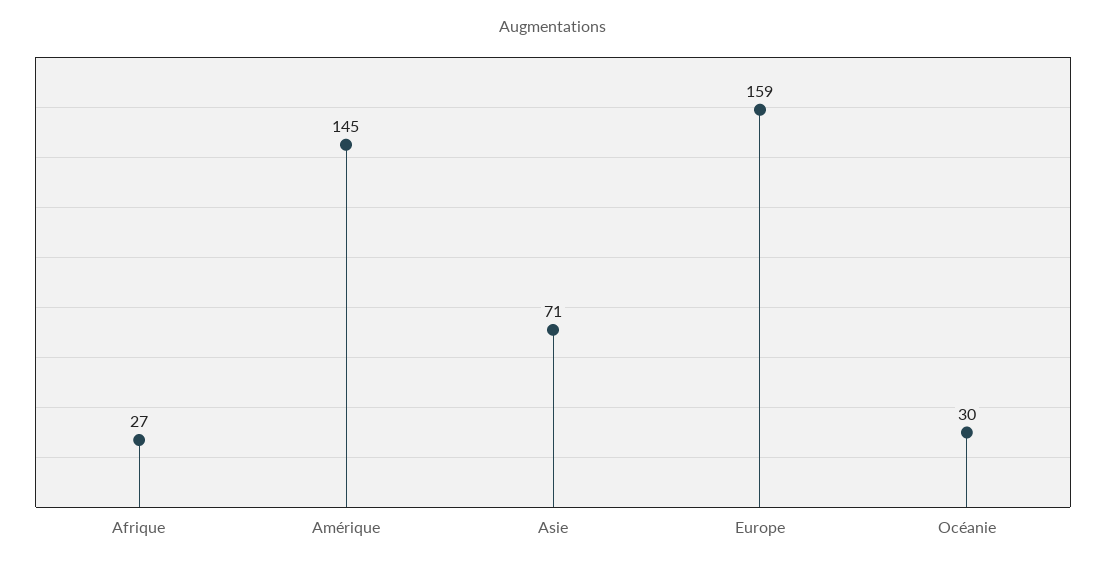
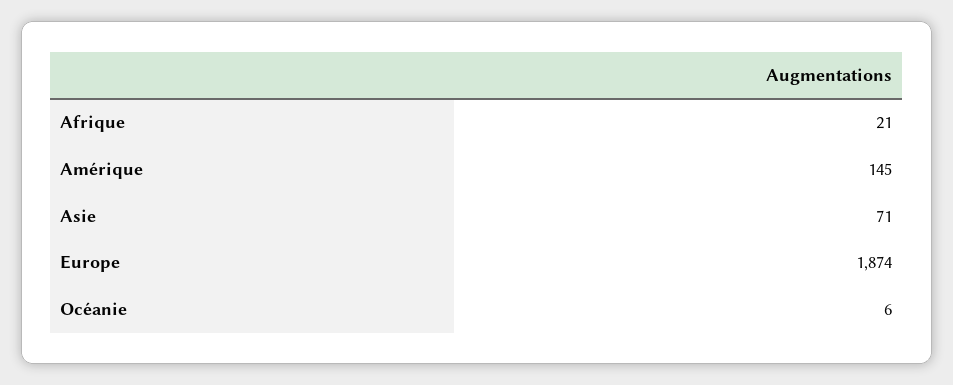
  {
-   "Afrique": 27,
+   "Afrique": 21,
    "Amérique": 145,
    "Asie": 71,
-   "Europe": 159,
+   "Europe": 1874,
-   "Océanie": 30
+   "Océanie": 6
  }

